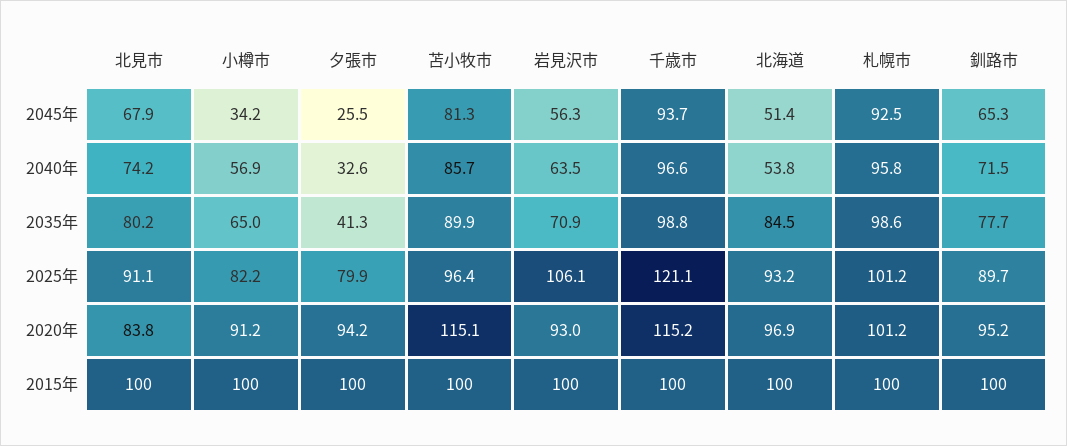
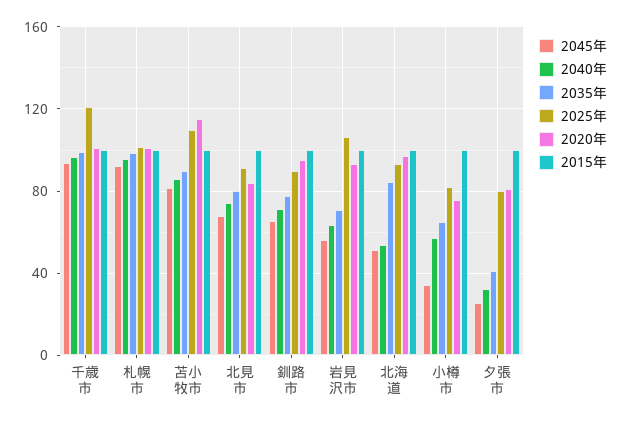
  {
    "2045年": {
      "北見市": 67.9,
      "小樽市": 34.2,
      "夕張市": 25.5,
      "苫小牧市": 81.3,
      "岩見沢市": 56.3,
      "千歳市": 93.7,
      "北海道": 51.4,
      "札幌市": 92.5,
      "釧路市": 65.3
    },
    "2040年": {
      "北見市": 74.2,
      "小樽市": 56.9,
      "夕張市": 32.6,
      "苫小牧市": 85.7,
      "岩見沢市": 63.5,
      "千歳市": 96.6,
      "北海道": 53.8,
      "札幌市": 95.8,
      "釧路市": 71.5
    },
    "2035年": {
      "北見市": 80.2,
      "小樽市": 65,
      "夕張市": 41.3,
      "苫小牧市": 89.9,
      "岩見沢市": 70.9,
      "千歳市": 98.8,
      "北海道": 84.5,
      "札幌市": 98.6,
      "釧路市": 77.7
    },
    "2025年": {
      "北見市": 91.1,
      "小樽市": 82.2,
      "夕張市": 79.9,
-     "苫小牧市": 96.4,
+     "苫小牧市": 110,
      "岩見沢市": 106.1,
      "千歳市": 121.1,
      "北海道": 93.2,
      "札幌市": 101.2,
      "釧路市": 89.7
    },
    "2020年": {
      "北見市": 83.8,
-     "小樽市": 91.2,
+     "小樽市": 75,
-     "夕張市": 94.2,
+     "夕張市": 80,
      "苫小牧市": 115.1,
      "岩見沢市": 93,
-     "千歳市": 115.2,
+     "千歳市": 100,
      "北海道": 96.9,
      "札幌市": 101.2,
      "釧路市": 95.2
    },
    "2015年": {
      "北見市": 100,
      "小樽市": 100,
      "夕張市": 100,
      "苫小牧市": 100,
      "岩見沢市": 100,
      "千歳市": 100,
      "北海道": 100,
      "札幌市": 100,
      "釧路市": 100
    }
  }

